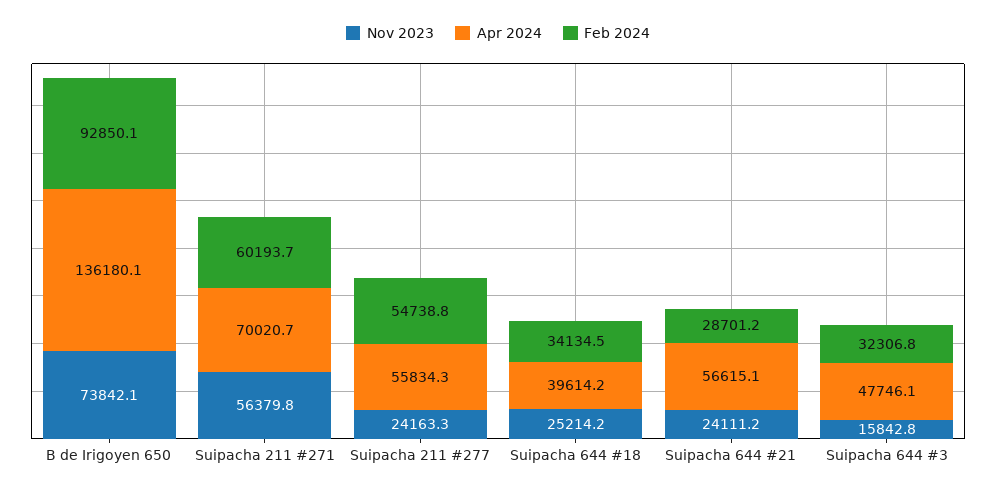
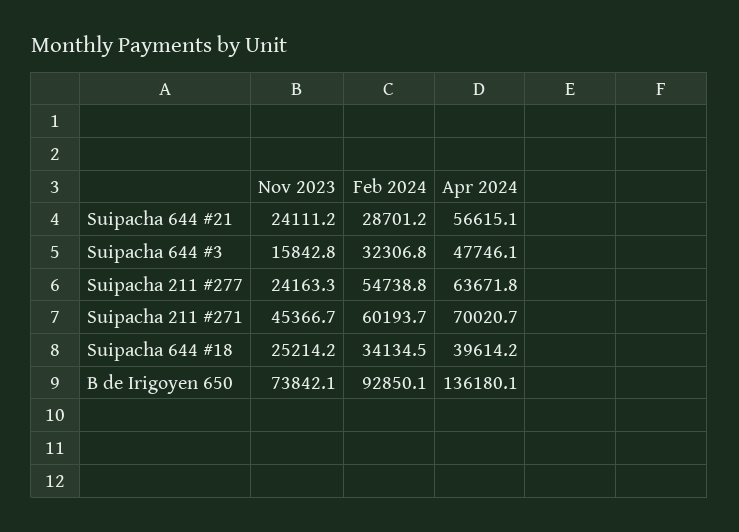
  {
    "Nov 2023": {
      "B de Irigoyen 650": 73842.1,
-     "Suipacha 211 #271": 56379.8,
+     "Suipacha 211 #271": 45366.7,
      "Suipacha 211 #277": 24163.3,
      "Suipacha 644 #18": 25214.2,
      "Suipacha 644 #21": 24111.2,
      "Suipacha 644 #3": 15842.8
    },
    "Apr 2024": {
      "B de Irigoyen 650": 136180.1,
      "Suipacha 211 #271": 70020.7,
-     "Suipacha 211 #277": 55834.3,
+     "Suipacha 211 #277": 63671.8,
      "Suipacha 644 #18": 39614.2,
      "Suipacha 644 #21": 56615.1,
      "Suipacha 644 #3": 47746.1
    },
    "Feb 2024": {
      "B de Irigoyen 650": 92850.1,
      "Suipacha 211 #271": 60193.7,
      "Suipacha 211 #277": 54738.8,
      "Suipacha 644 #18": 34134.5,
      "Suipacha 644 #21": 28701.2,
      "Suipacha 644 #3": 32306.8
    }
  }

